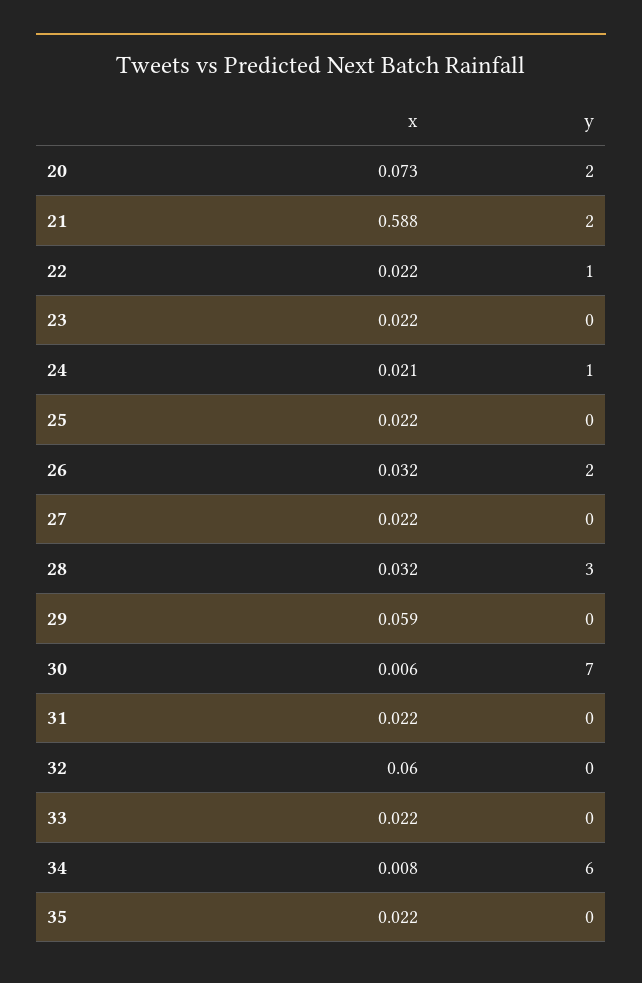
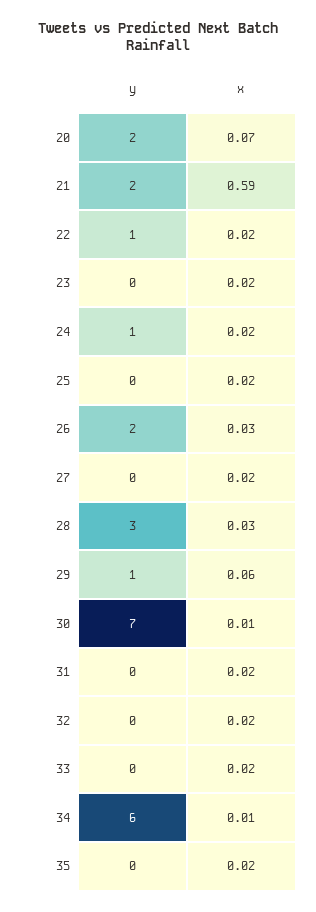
  {
    "x": {
      "20": 0.073,
      "21": 0.588,
      "22": 0.022,
      "23": 0.022,
      "24": 0.021,
      "25": 0.022,
      "26": 0.032,
      "27": 0.022,
      "28": 0.032,
      "29": 0.059,
      "30": 0.006,
      "31": 0.022,
-     "32": 0.06,
+     "32": 0.02,
      "33": 0.022,
      "34": 0.008,
      "35": 0.022
    },
    "y": {
      "20": 2,
      "21": 2,
      "22": 1,
      "23": 0,
      "24": 1,
      "25": 0,
      "26": 2,
      "27": 0,
      "28": 3,
-     "29": 0,
+     "29": 1,
      "30": 7,
      "31": 0,
      "32": 0,
      "33": 0,
      "34": 6,
      "35": 0
    }
  }

